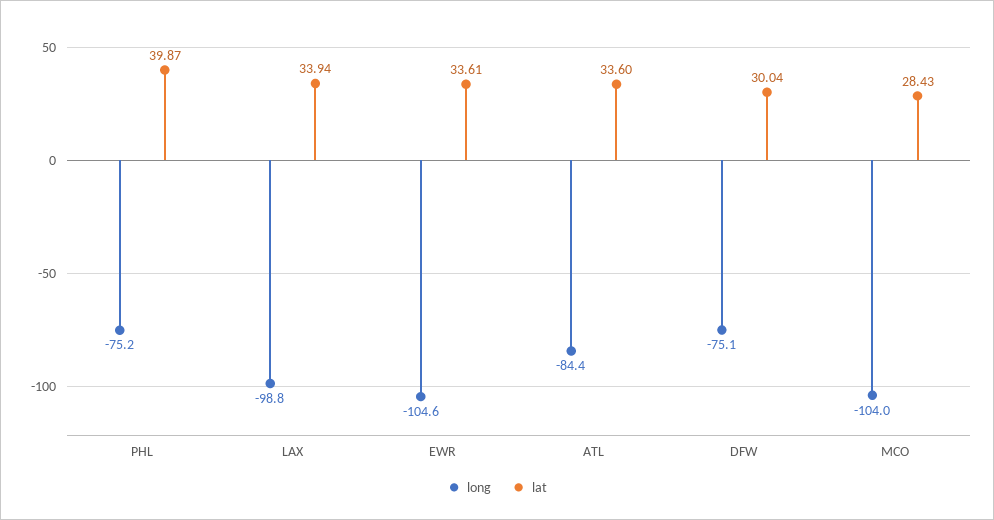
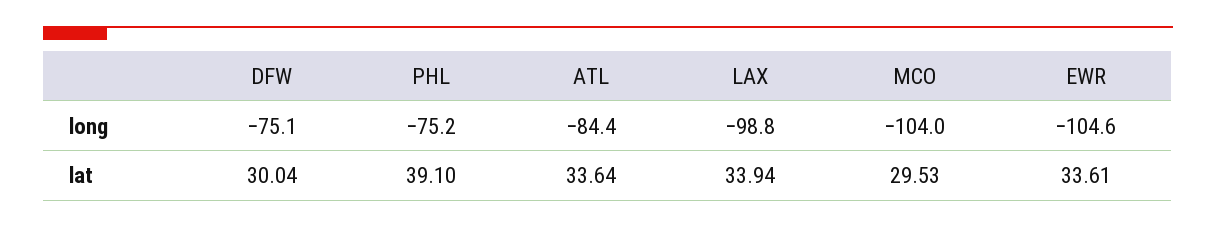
  {
    "long": {
      "PHL": -75.2,
      "LAX": -98.8,
      "EWR": -104.6,
      "ATL": -84.4,
      "DFW": -75.1,
      "MCO": -104
    },
    "lat": {
-     "PHL": 39.87,
+     "PHL": 39.1,
      "LAX": 33.94,
      "EWR": 33.61,
-     "ATL": 33.6,
+     "ATL": 33.64,
      "DFW": 30.04,
-     "MCO": 28.43
+     "MCO": 29.53
    }
  }

